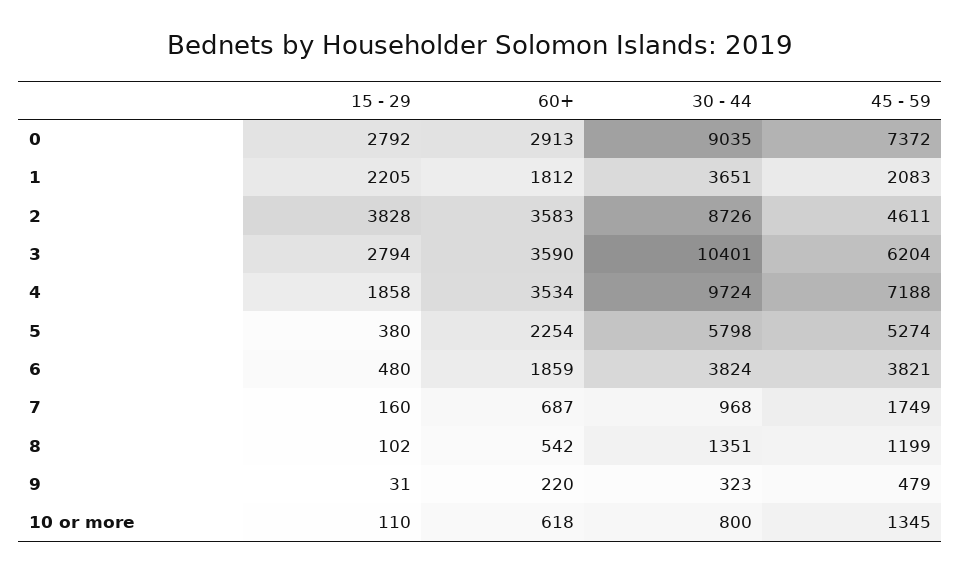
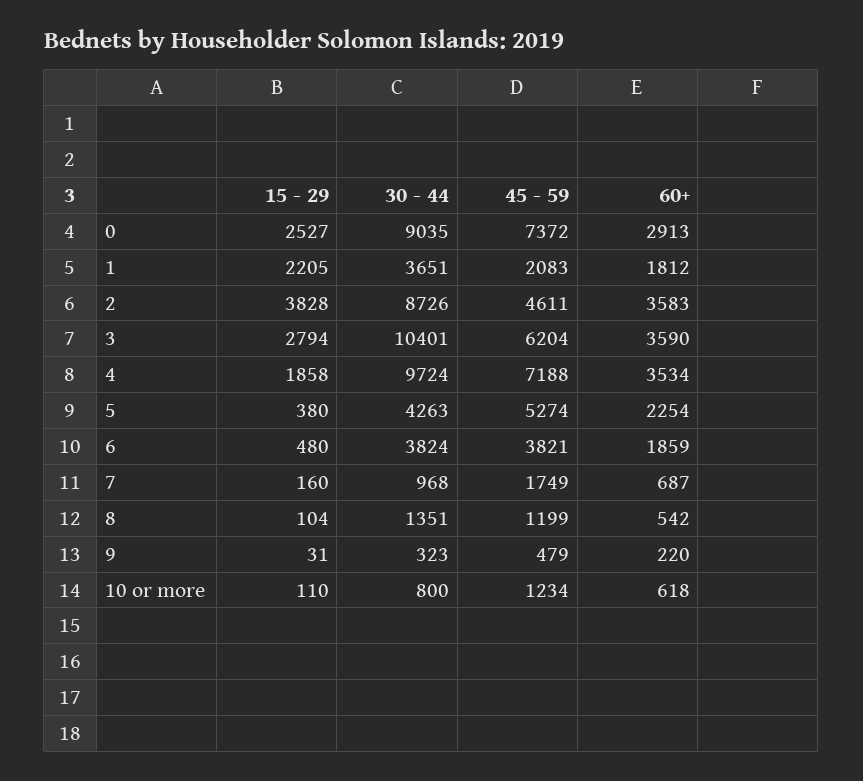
  {
    "15 - 29": {
-     "0": 2792,
+     "0": 2527,
      "1": 2205,
      "2": 3828,
      "3": 2794,
      "4": 1858,
      "5": 380,
      "6": 480,
      "7": 160,
-     "8": 102,
+     "8": 104,
      "9": 31,
      "10 or more": 110
    },
    "60+": {
      "0": 2913,
      "1": 1812,
      "2": 3583,
      "3": 3590,
      "4": 3534,
      "5": 2254,
      "6": 1859,
      "7": 687,
      "8": 542,
      "9": 220,
      "10 or more": 618
    },
    "30 - 44": {
      "0": 9035,
      "1": 3651,
      "2": 8726,
      "3": 10401,
      "4": 9724,
-     "5": 5798,
+     "5": 4263,
      "6": 3824,
      "7": 968,
      "8": 1351,
      "9": 323,
      "10 or more": 800
    },
    "45 - 59": {
      "0": 7372,
      "1": 2083,
      "2": 4611,
      "3": 6204,
      "4": 7188,
      "5": 5274,
      "6": 3821,
      "7": 1749,
      "8": 1199,
      "9": 479,
-     "10 or more": 1345
+     "10 or more": 1234
    }
  }

